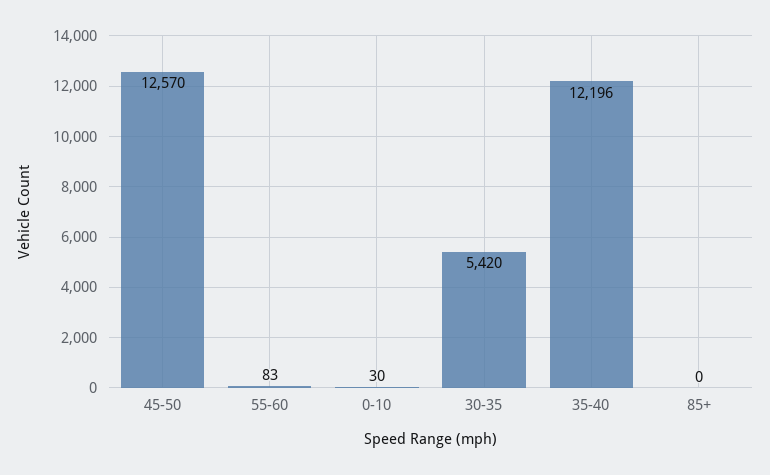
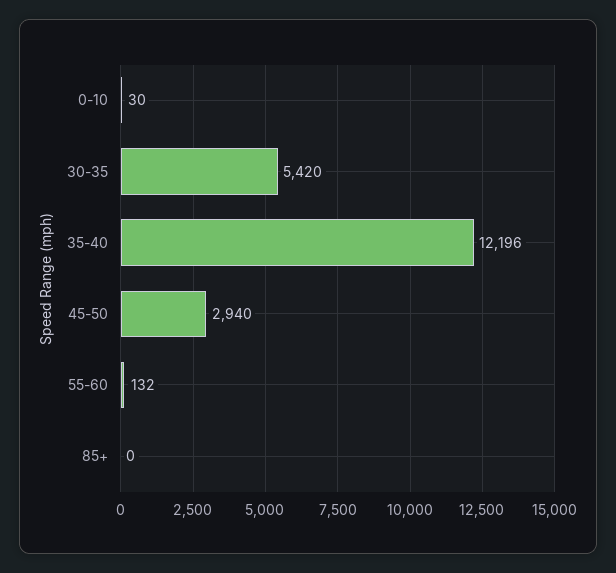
  {
-   "45-50": 12570,
+   "45-50": 2940,
-   "55-60": 83,
+   "55-60": 132,
    "0-10": 30,
    "30-35": 5420,
    "35-40": 12196,
    "85+": 0
  }

